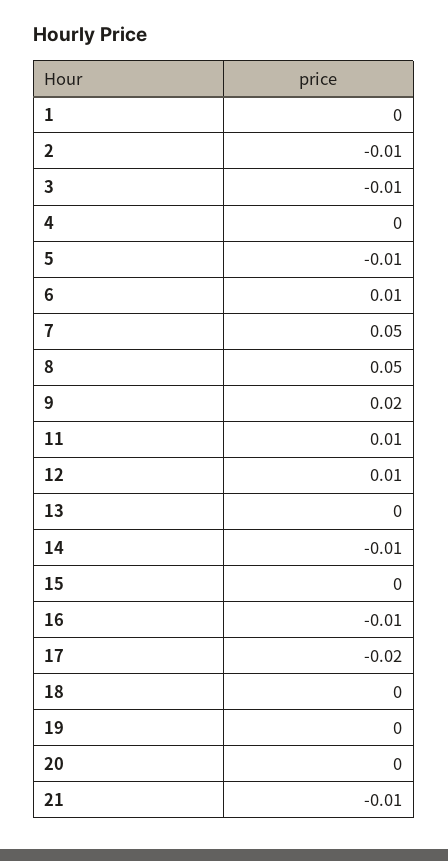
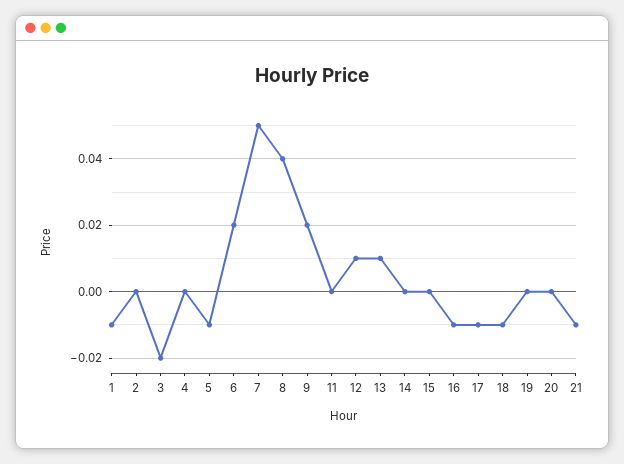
  {
-   "1": 0,
+   "1": -0.01,
-   "2": -0.01,
+   "2": 0,
-   "3": -0.01,
+   "3": -0.02,
    "4": 0,
    "5": -0.01,
-   "6": 0.01,
+   "6": 0.02,
    "7": 0.05,
-   "8": 0.05,
+   "8": 0.04,
    "9": 0.02,
-   "11": 0.01,
+   "11": 0,
    "12": 0.01,
-   "13": 0,
+   "13": 0.01,
-   "14": -0.01,
+   "14": 0,
    "15": 0,
    "16": -0.01,
-   "17": -0.02,
+   "17": -0.01,
-   "18": 0,
+   "18": -0.01,
    "19": 0,
    "20": 0,
    "21": -0.01
  }

